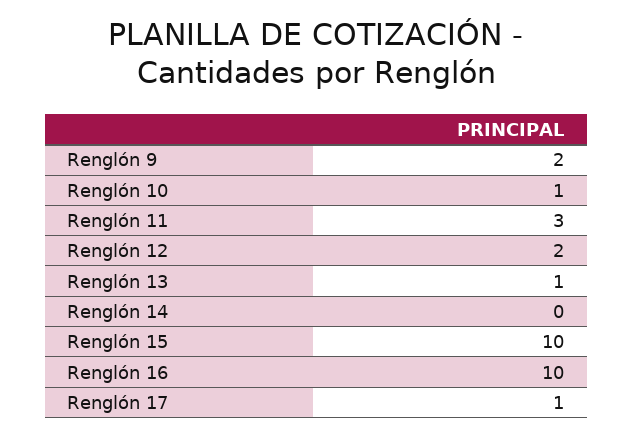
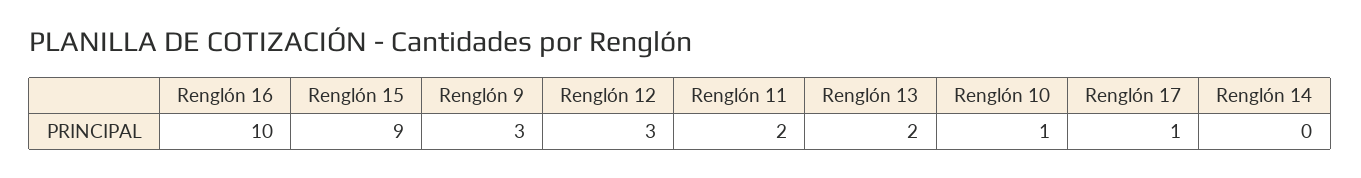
  {
-   "Renglón 9": 2,
+   "Renglón 9": 3,
    "Renglón 10": 1,
-   "Renglón 11": 3,
+   "Renglón 11": 2,
-   "Renglón 12": 2,
+   "Renglón 12": 3,
-   "Renglón 13": 1,
+   "Renglón 13": 2,
    "Renglón 14": 0,
-   "Renglón 15": 10,
+   "Renglón 15": 9,
    "Renglón 16": 10,
    "Renglón 17": 1
  }

